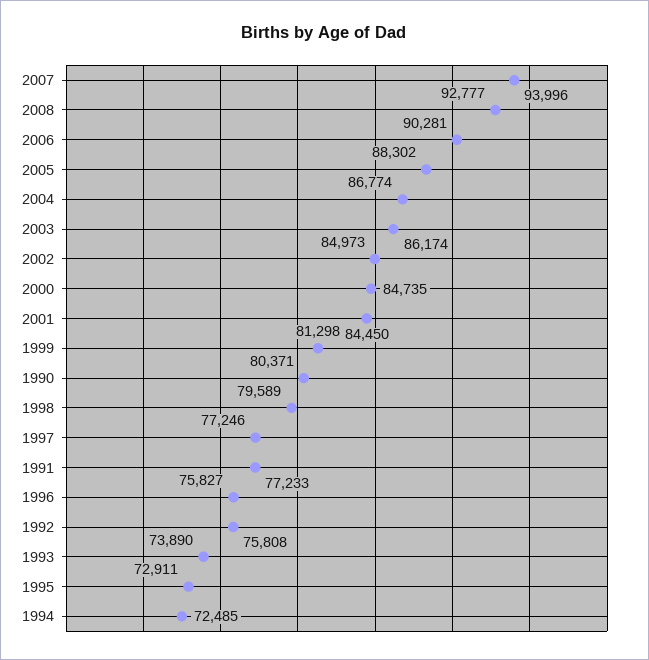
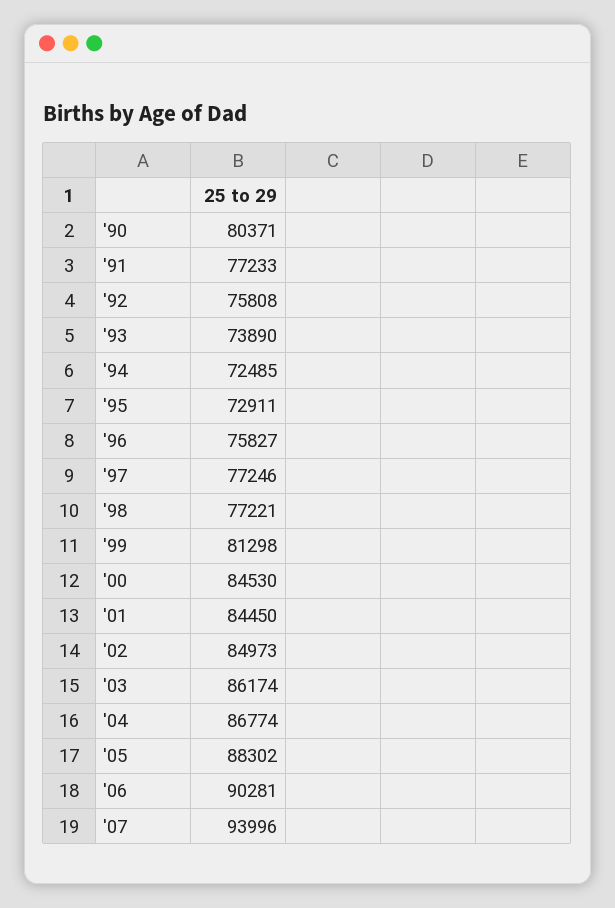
  {
    "2007": 93996,
-   "2008": 92777,
    "2006": 90281,
    "2005": 88302,
    "2004": 86774,
    "2003": 86174,
    "2002": 84973,
-   "2000": 84735,
+   "2000": 84530,
    "2001": 84450,
    "1999": 81298,
    "1990": 80371,
-   "1998": 79589,
+   "1998": 77221,
    "1997": 77246,
    "1991": 77233,
    "1996": 75827,
    "1992": 75808,
    "1993": 73890,
    "1995": 72911,
    "1994": 72485
  }

